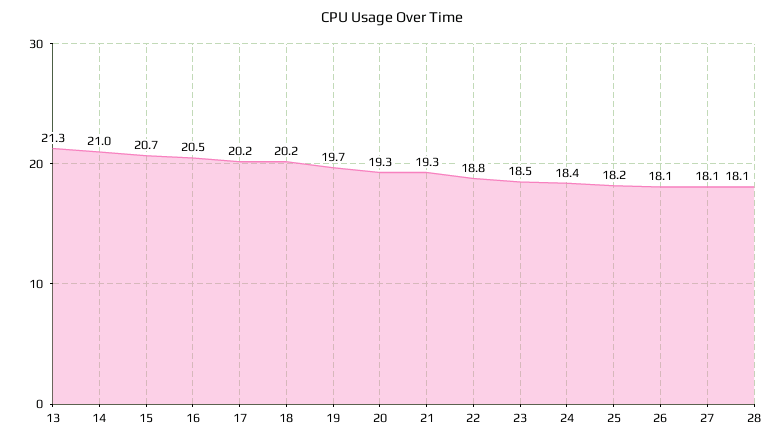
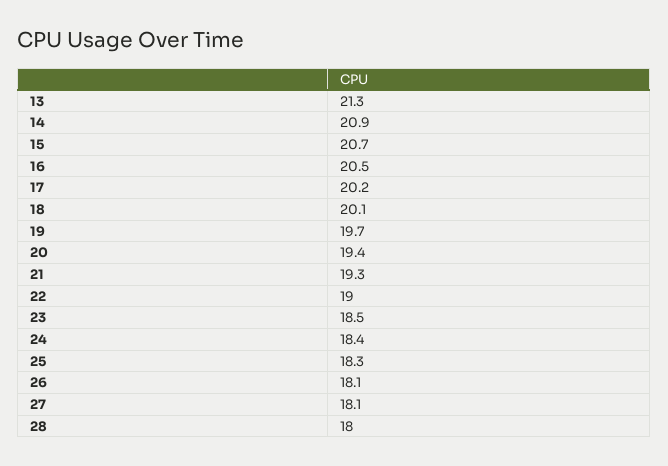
  {
    "13": 21.3,
-   "14": 21,
+   "14": 20.9,
    "15": 20.7,
    "16": 20.5,
    "17": 20.2,
-   "18": 20.2,
+   "18": 20.1,
    "19": 19.7,
-   "20": 19.3,
+   "20": 19.4,
    "21": 19.3,
-   "22": 18.8,
+   "22": 19,
    "23": 18.5,
    "24": 18.4,
-   "25": 18.2,
+   "25": 18.3,
    "26": 18.1,
    "27": 18.1,
-   "28": 18.1
+   "28": 18
  }

